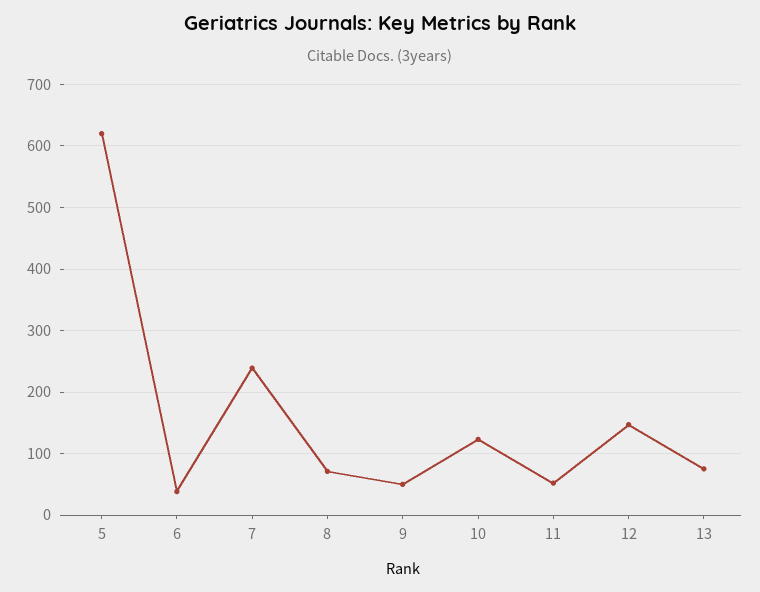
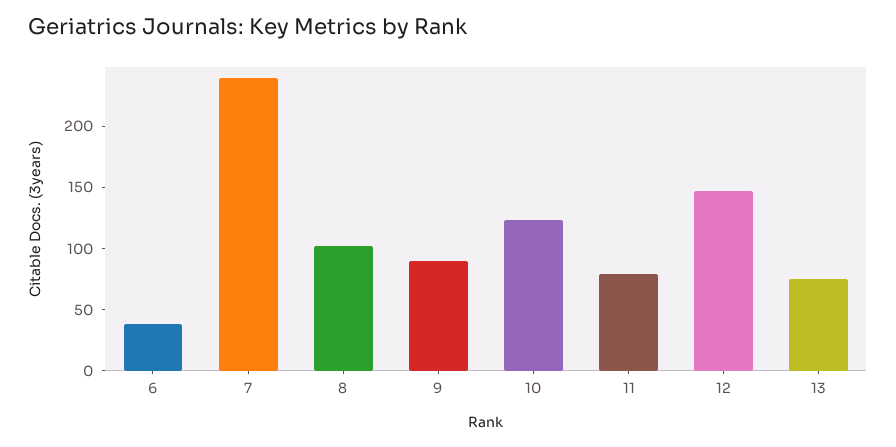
  {
-   "5": 620,
    "6": 40,
    "7": 240,
-   "8": 70,
+   "8": 100,
-   "9": 50,
+   "9": 90,
    "10": 120,
-   "11": 50,
+   "11": 80,
    "12": 150,
    "13": 80
  }

